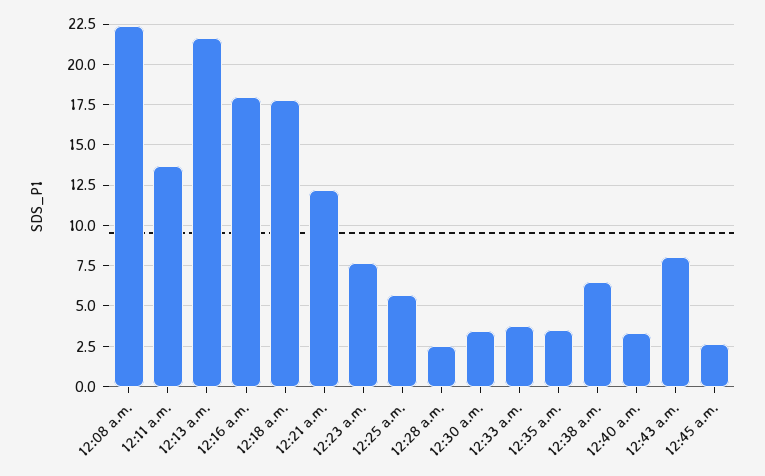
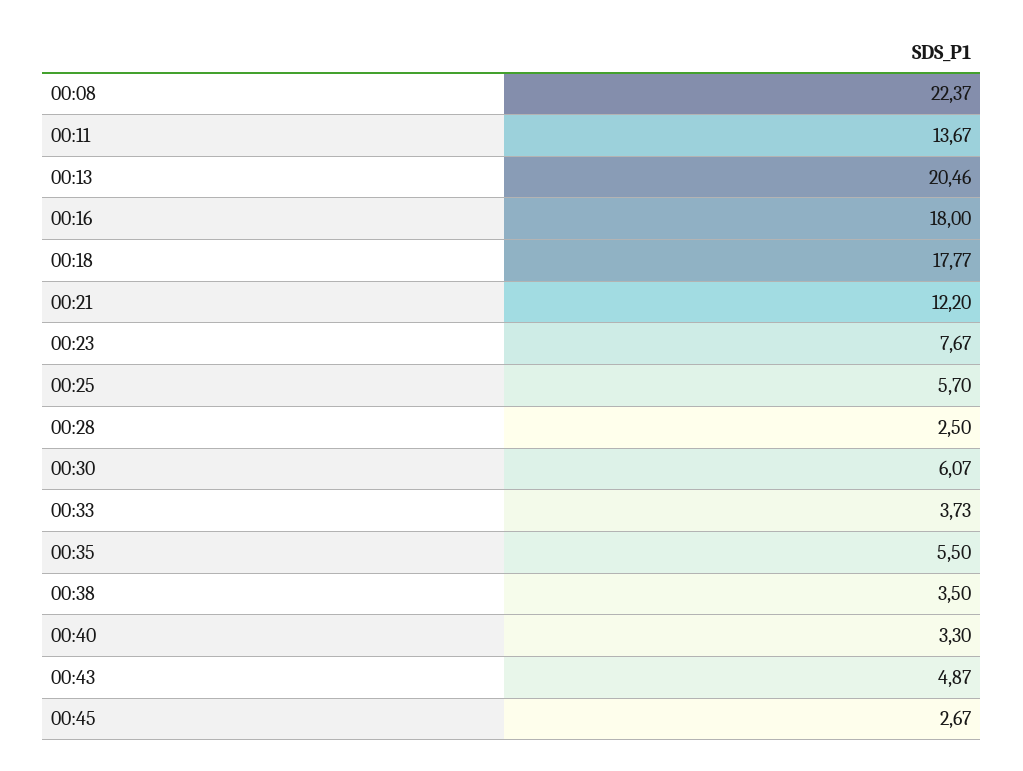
  {
    "12:08 a.m.": 22.37,
    "12:11 a.m.": 13.67,
-   "12:13 a.m.": 21.5,
+   "12:13 a.m.": 20.46,
    "12:16 a.m.": 18,
    "12:18 a.m.": 17.77,
    "12:21 a.m.": 12.2,
    "12:23 a.m.": 7.67,
    "12:25 a.m.": 5.7,
    "12:28 a.m.": 2.5,
-   "12:30 a.m.": 3.5,
+   "12:30 a.m.": 6.07,
    "12:33 a.m.": 3.73,
-   "12:35 a.m.": 3.5,
+   "12:35 a.m.": 5.5,
-   "12:38 a.m.": 6.5,
+   "12:38 a.m.": 3.5,
    "12:40 a.m.": 3.3,
-   "12:43 a.m.": 8,
+   "12:43 a.m.": 4.87,
    "12:45 a.m.": 2.67
  }

